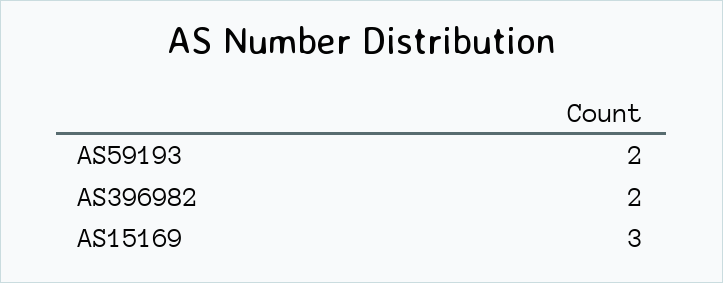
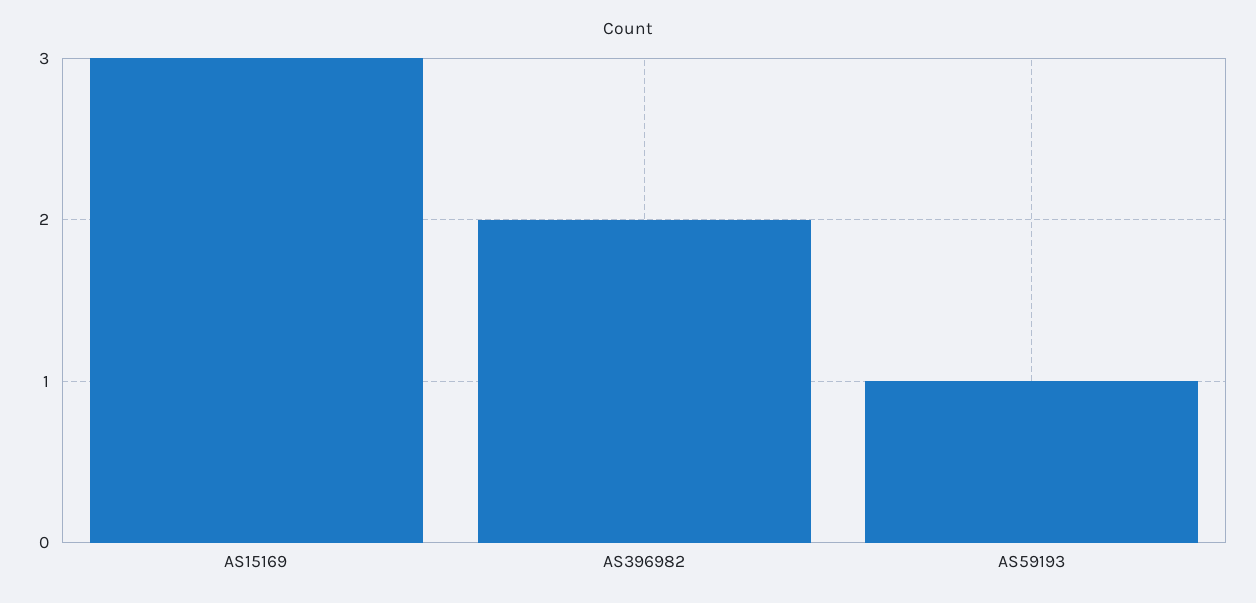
  {
-   "AS59193": 2,
+   "AS59193": 1,
    "AS396982": 2,
    "AS15169": 3
  }

